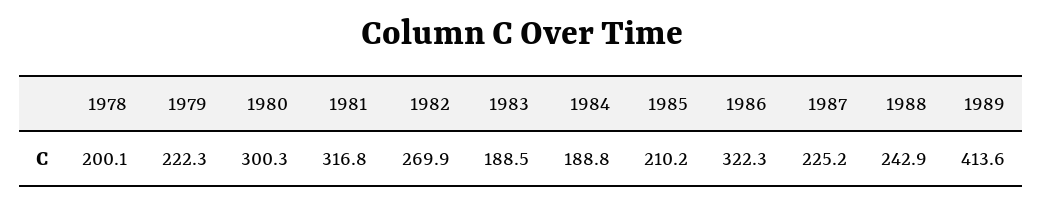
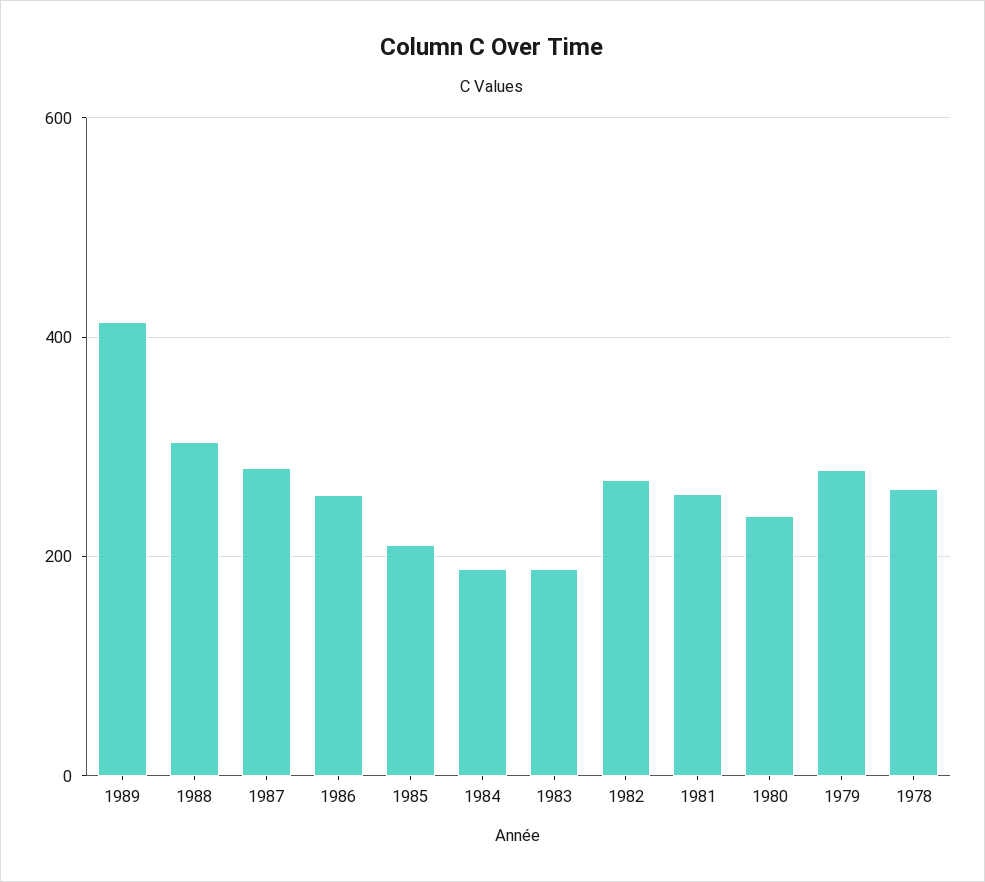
  {
-   "1978": 200.1,
+   "1978": 260,
-   "1979": 222.3,
+   "1979": 280,
-   "1980": 300.3,
+   "1980": 240,
-   "1981": 316.8,
+   "1981": 260,
    "1982": 269.9,
    "1983": 188.5,
    "1984": 188.8,
    "1985": 210.2,
-   "1986": 322.3,
+   "1986": 260,
-   "1987": 225.2,
+   "1987": 280,
-   "1988": 242.9,
+   "1988": 300,
    "1989": 413.6
  }

